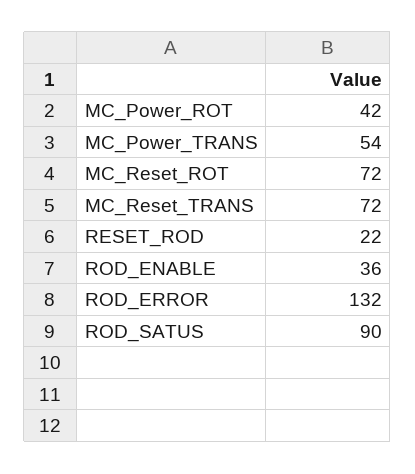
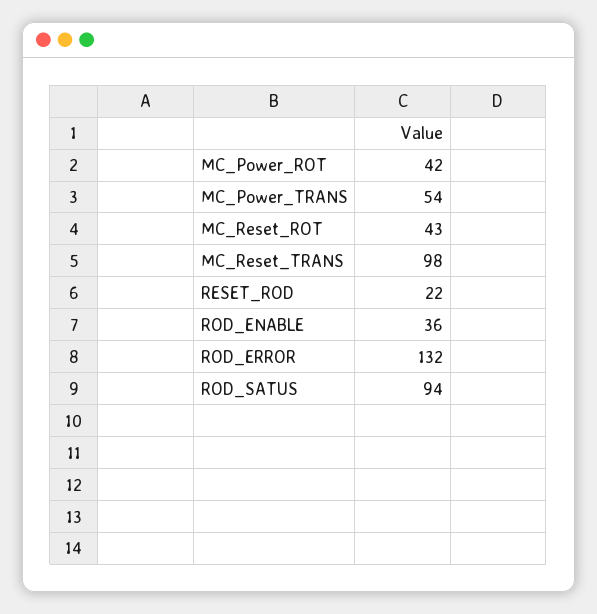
  {
    "MC_Power_ROT": 42,
    "MC_Power_TRANS": 54,
-   "MC_Reset_ROT": 72,
+   "MC_Reset_ROT": 43,
-   "MC_Reset_TRANS": 72,
+   "MC_Reset_TRANS": 98,
    "RESET_ROD": 22,
    "ROD_ENABLE": 36,
    "ROD_ERROR": 132,
-   "ROD_SATUS": 90
+   "ROD_SATUS": 94
  }

